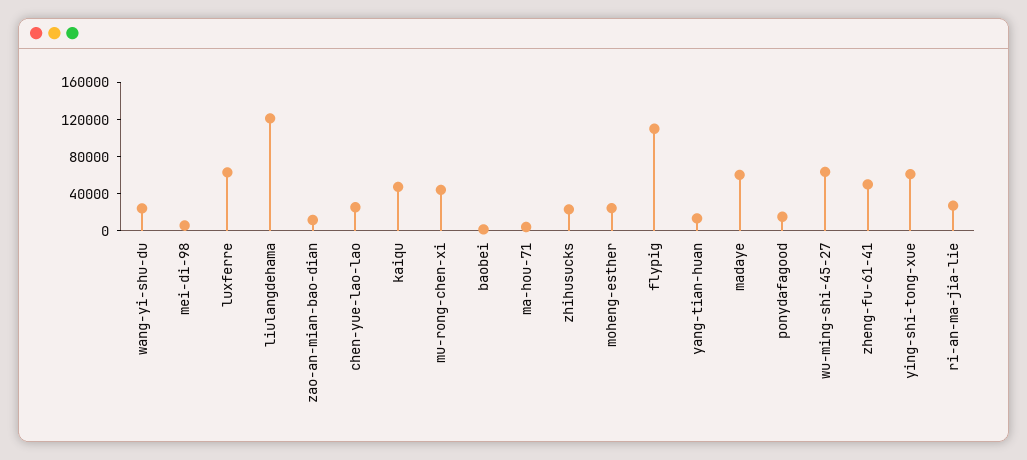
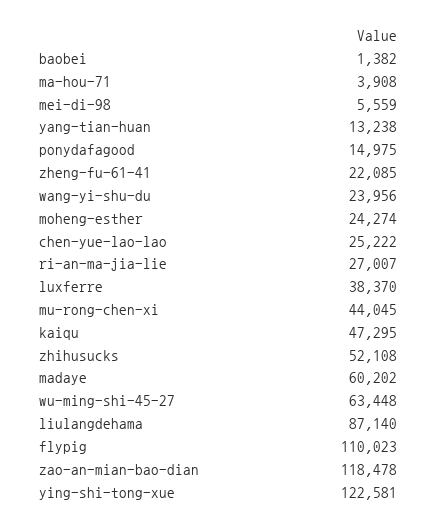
  {
    "wang-yi-shu-du": 23956,
    "mei-di-98": 5559,
-   "luxferre": 60000,
+   "luxferre": 38370,
-   "liulangdehama": 120000,
+   "liulangdehama": 87140,
-   "zao-an-mian-bao-dian": 10000,
+   "zao-an-mian-bao-dian": 118478,
    "chen-yue-lao-lao": 25222,
    "kaiqu": 47295,
    "mu-rong-chen-xi": 44045,
    "baobei": 1382,
    "ma-hou-71": 3908,
-   "zhihusucks": 20000,
+   "zhihusucks": 52108,
    "moheng-esther": 24274,
    "flypig": 110023,
    "yang-tian-huan": 13238,
    "madaye": 60202,
    "ponydafagood": 14975,
    "wu-ming-shi-45-27": 63448,
-   "zheng-fu-61-41": 50000,
+   "zheng-fu-61-41": 22085,
-   "ying-shi-tong-xue": 60000,
+   "ying-shi-tong-xue": 122581,
    "ri-an-ma-jia-lie": 27007
  }

